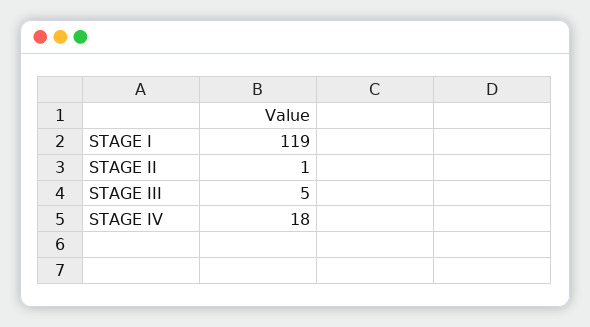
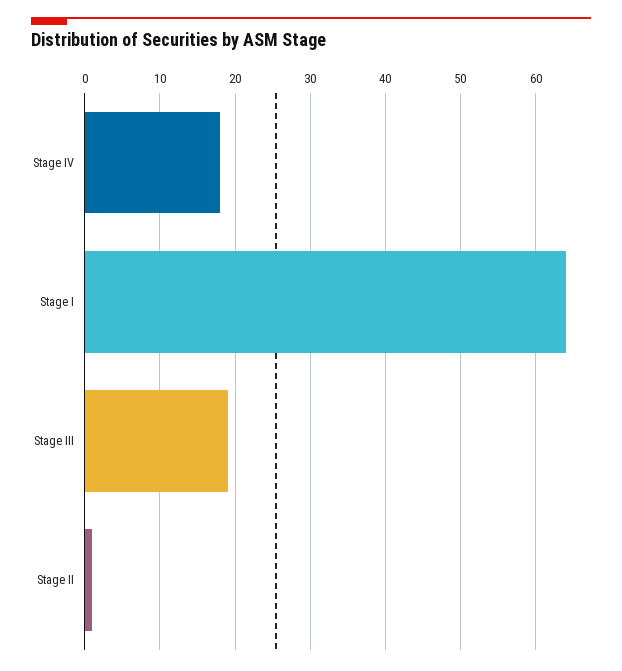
  {
-   "STAGE I": 119,
+   "STAGE I": 64,
    "STAGE II": 1,
-   "STAGE III": 5,
+   "STAGE III": 19,
    "STAGE IV": 18
  }

